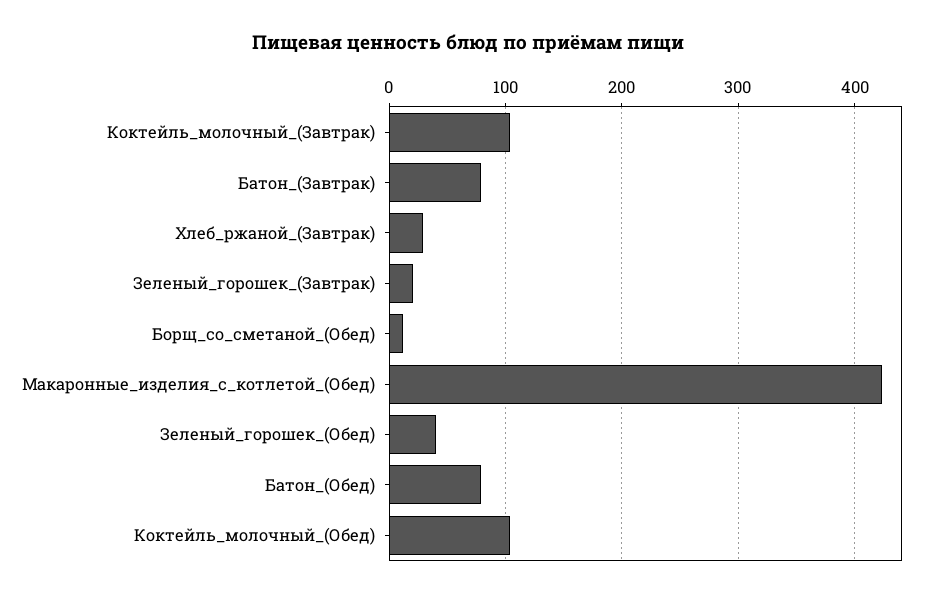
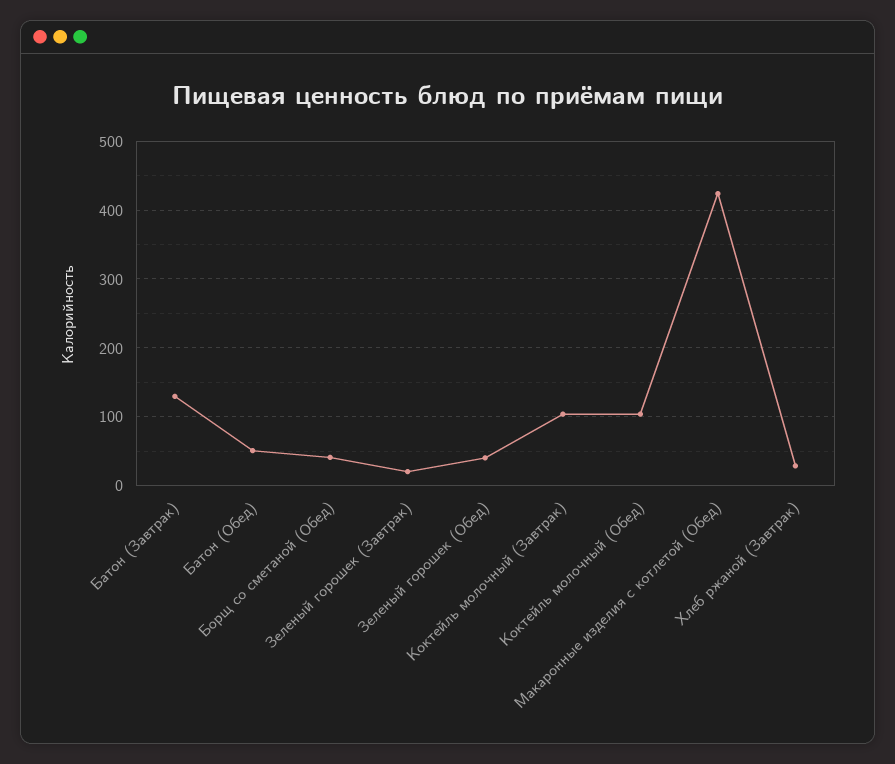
  {
    "Коктейль_молочный_(Завтрак)": 100,
-   "Батон_(Завтрак)": 80,
+   "Батон_(Завтрак)": 130,
    "Хлеб_ржаной_(Завтрак)": 30,
    "Зеленый_горошек_(Завтрак)": 20,
-   "Борщ_со_сметаной_(Обед)": 10,
+   "Борщ_со_сметаной_(Обед)": 40,
    "Макаронные_изделия_с_котлетой_(Обед)": 420,
    "Зеленый_горошек_(Обед)": 40,
-   "Батон_(Обед)": 80,
+   "Батон_(Обед)": 50,
    "Коктейль_молочный_(Обед)": 100
  }

